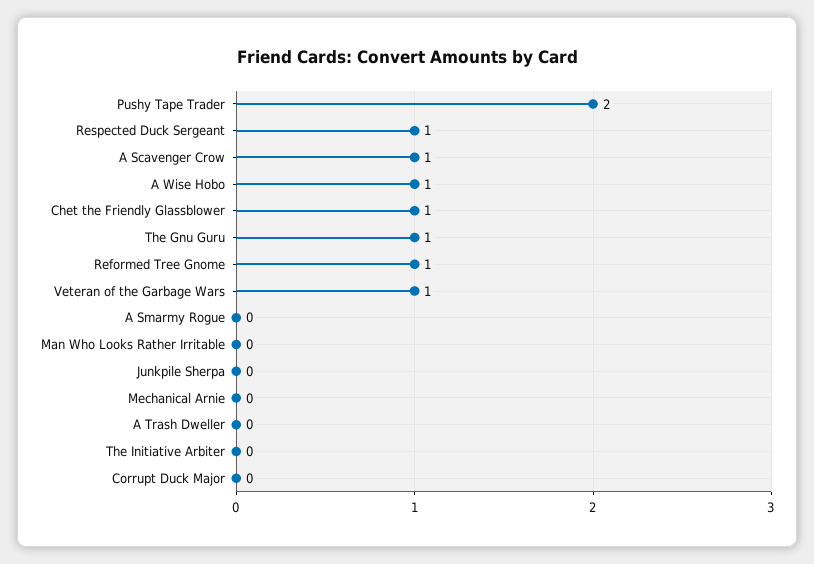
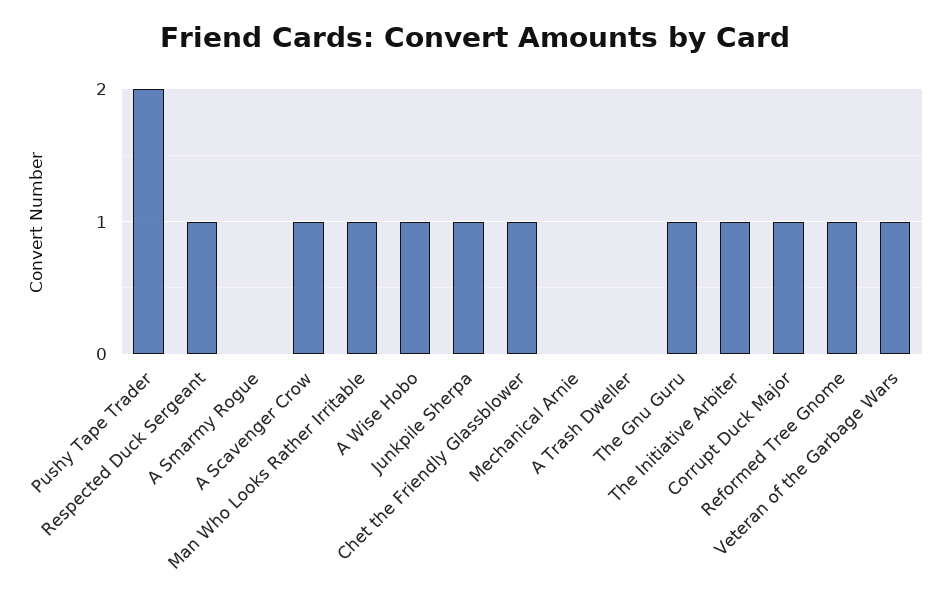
  {
    "Pushy Tape Trader": 2,
    "Respected Duck Sergeant": 1,
    "A Scavenger Crow": 1,
    "A Wise Hobo": 1,
    "Chet the Friendly Glassblower": 1,
    "The Gnu Guru": 1,
    "Reformed Tree Gnome": 1,
    "Veteran of the Garbage Wars": 1,
    "A Smarmy Rogue": 0,
-   "Man Who Looks Rather Irritable": 0,
+   "Man Who Looks Rather Irritable": 1,
-   "Junkpile Sherpa": 0,
+   "Junkpile Sherpa": 1,
    "Mechanical Arnie": 0,
    "A Trash Dweller": 0,
-   "The Initiative Arbiter": 0,
+   "The Initiative Arbiter": 1,
-   "Corrupt Duck Major": 0
+   "Corrupt Duck Major": 1
  }

